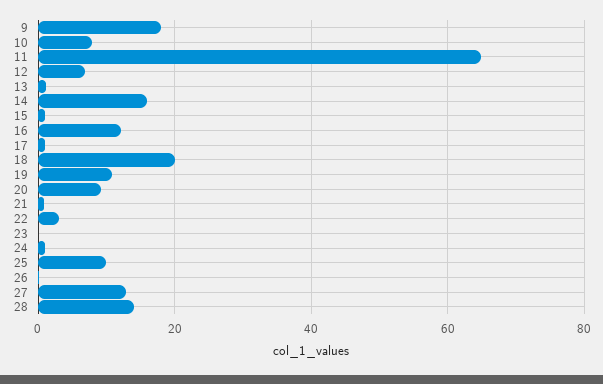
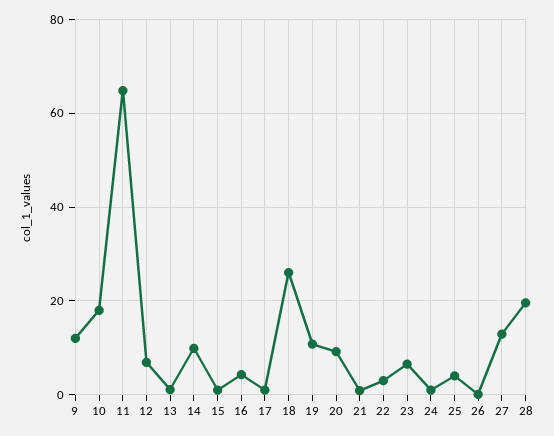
  {
-   "9": 18,
+   "9": 12,
-   "10": 8,
+   "10": 18,
    "11": 64,
    "12": 6,
    "13": 2,
-   "14": 16,
+   "14": 10,
    "15": 2,
-   "16": 12,
+   "16": 4,
    "17": 2,
-   "18": 20,
+   "18": 26,
    "19": 10,
    "20": 10,
    "21": 0,
    "22": 4,
-   "23": 0,
+   "23": 6,
    "24": 2,
-   "25": 10,
+   "25": 4,
    "26": 0,
    "27": 12,
-   "28": 14
+   "28": 20
  }

